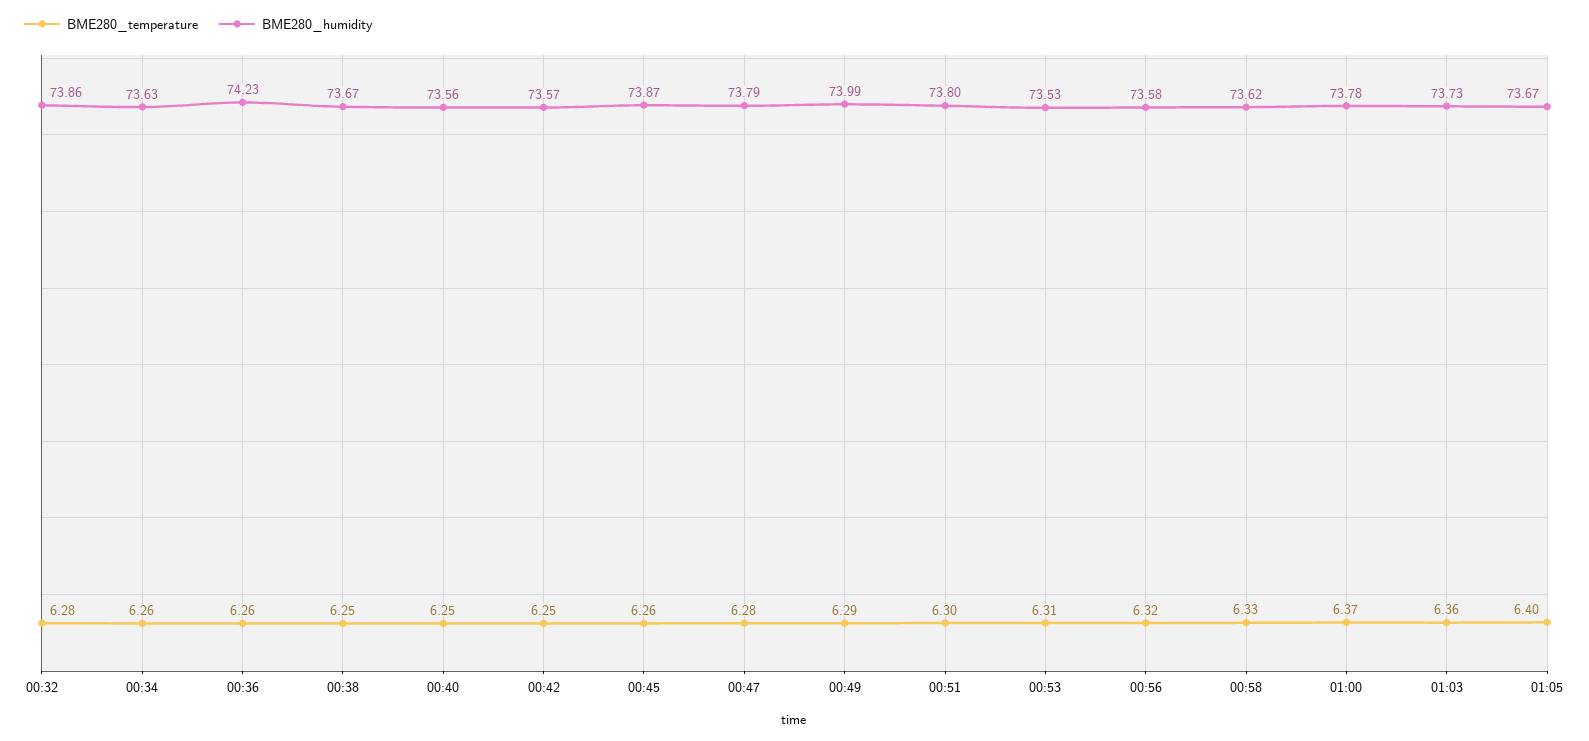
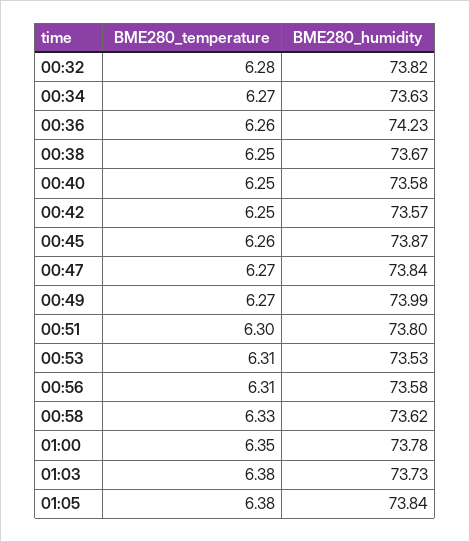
  {
    "BME280_temperature": {
      "00:32": 6.28,
-     "00:34": 6.26,
+     "00:34": 6.27,
      "00:36": 6.26,
      "00:38": 6.25,
      "00:40": 6.25,
      "00:42": 6.25,
      "00:45": 6.26,
-     "00:47": 6.28,
+     "00:47": 6.27,
-     "00:49": 6.29,
+     "00:49": 6.27,
      "00:51": 6.3,
      "00:53": 6.31,
-     "00:56": 6.32,
+     "00:56": 6.31,
      "00:58": 6.33,
-     "01:00": 6.37,
+     "01:00": 6.35,
-     "01:03": 6.36,
+     "01:03": 6.38,
-     "01:05": 6.4
+     "01:05": 6.38
    },
    "BME280_humidity": {
-     "00:32": 73.86,
+     "00:32": 73.82,
      "00:34": 73.63,
      "00:36": 74.23,
      "00:38": 73.67,
-     "00:40": 73.56,
+     "00:40": 73.58,
      "00:42": 73.57,
      "00:45": 73.87,
-     "00:47": 73.79,
+     "00:47": 73.84,
      "00:49": 73.99,
      "00:51": 73.8,
      "00:53": 73.53,
      "00:56": 73.58,
      "00:58": 73.62,
      "01:00": 73.78,
      "01:03": 73.73,
-     "01:05": 73.67
+     "01:05": 73.84
    }
  }

